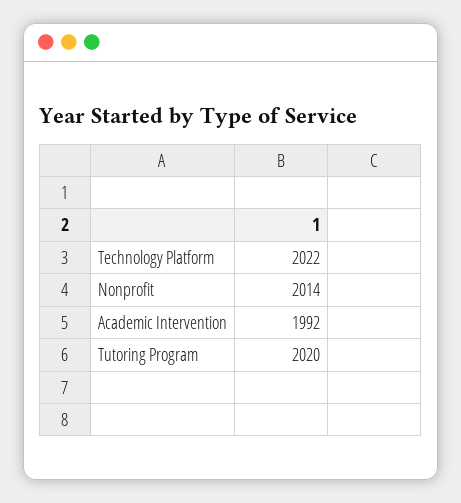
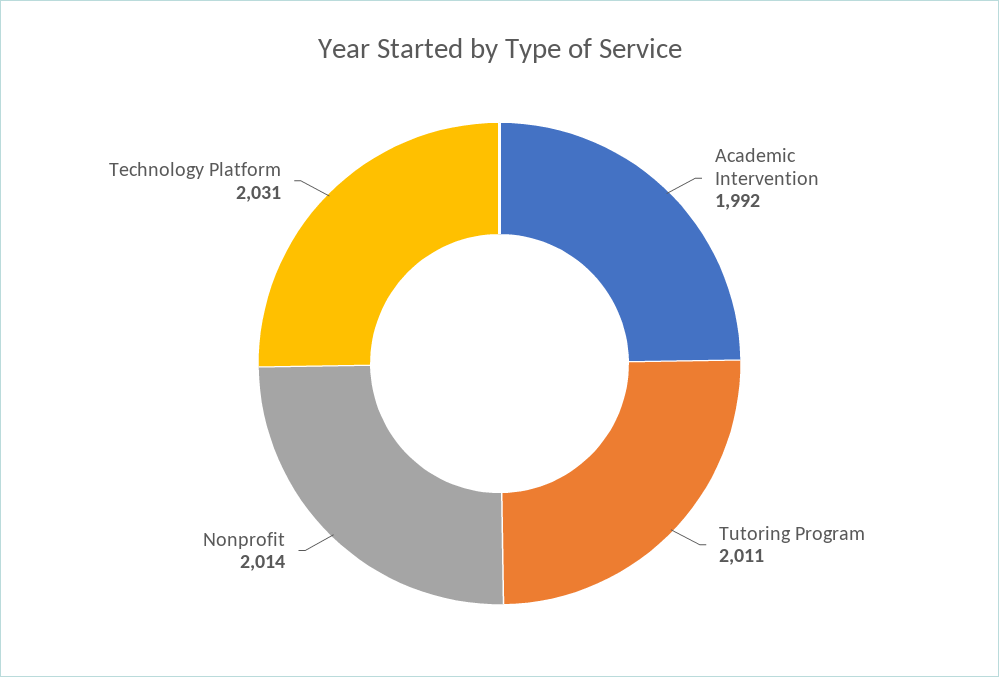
  {
-   "Technology Platform": 2022,
+   "Technology Platform": 2031,
    "Nonprofit": 2014,
    "Academic Intervention": 1992,
-   "Tutoring Program": 2020
+   "Tutoring Program": 2011
  }

